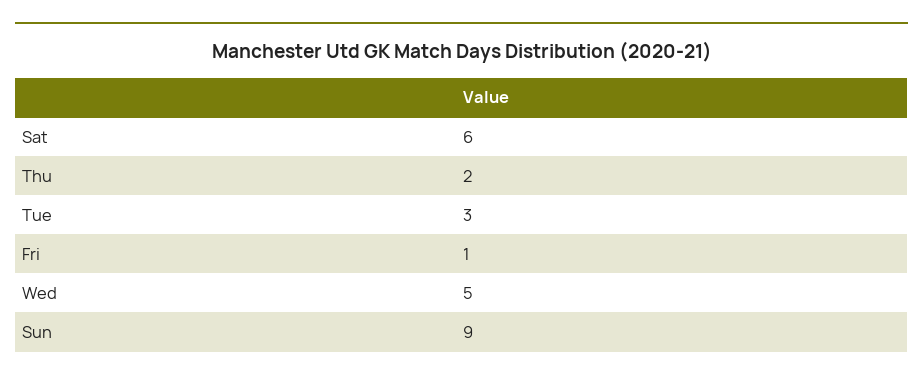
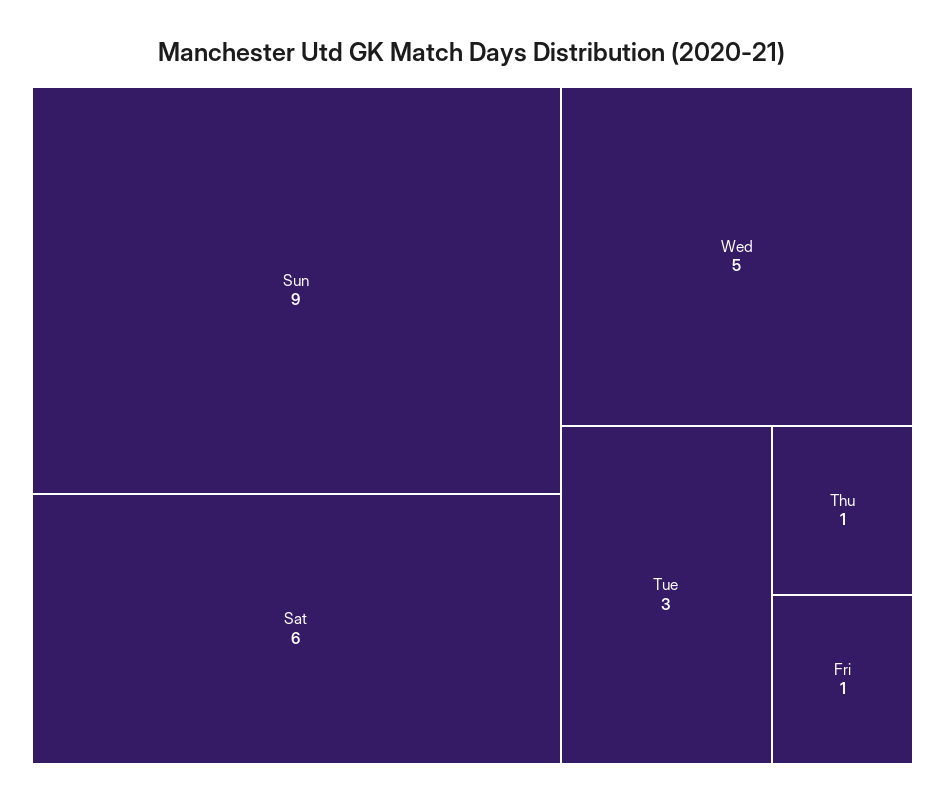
  {
    "Sat": 6,
-   "Thu": 2,
+   "Thu": 1,
    "Tue": 3,
    "Fri": 1,
    "Wed": 5,
    "Sun": 9
  }

